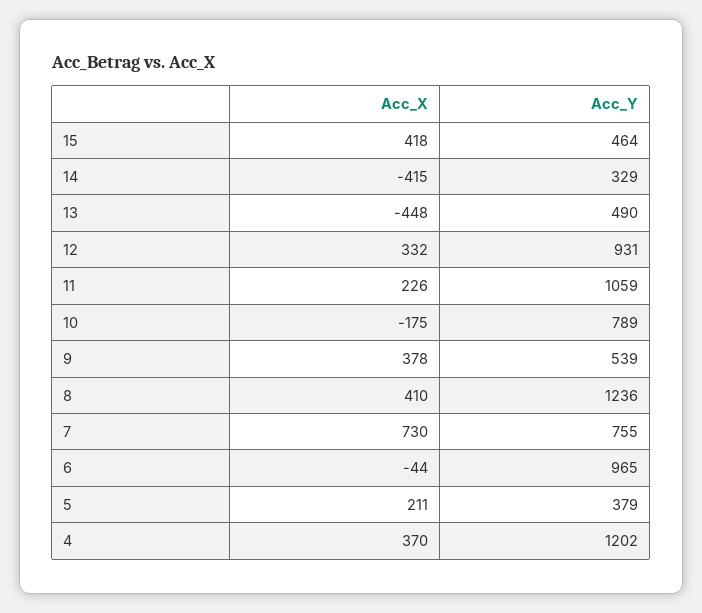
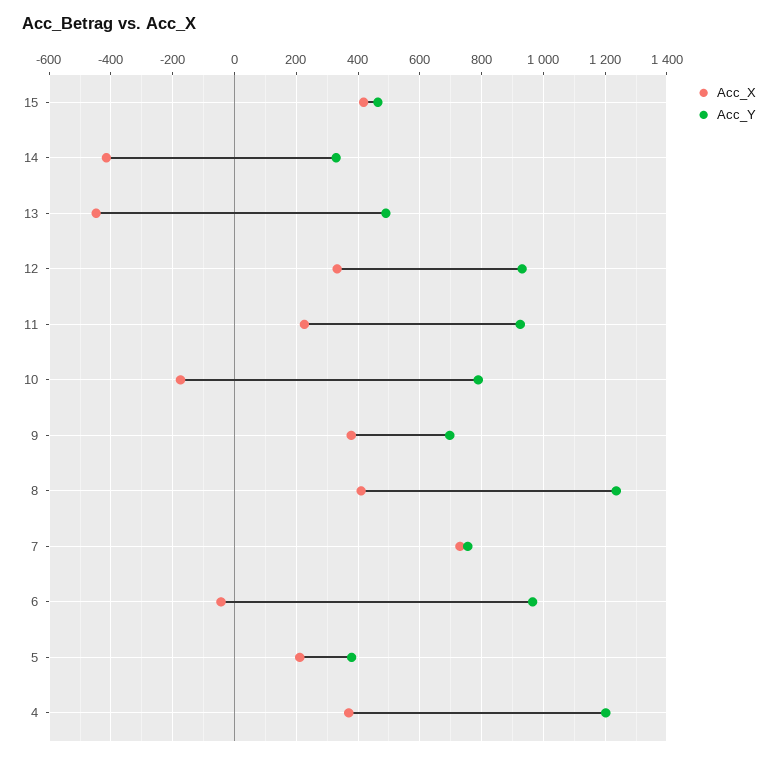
  {
    "Acc_X": {
      "15": 418,
      "14": -415,
      "13": -448,
      "12": 332,
      "11": 226,
      "10": -175,
      "9": 378,
      "8": 410,
      "7": 730,
      "6": -44,
      "5": 211,
      "4": 370
    },
    "Acc_Y": {
      "15": 464,
      "14": 329,
      "13": 490,
      "12": 931,
-     "11": 1059,
+     "11": 920,
      "10": 789,
-     "9": 539,
+     "9": 700,
      "8": 1236,
      "7": 755,
      "6": 965,
      "5": 379,
      "4": 1202
    }
  }

